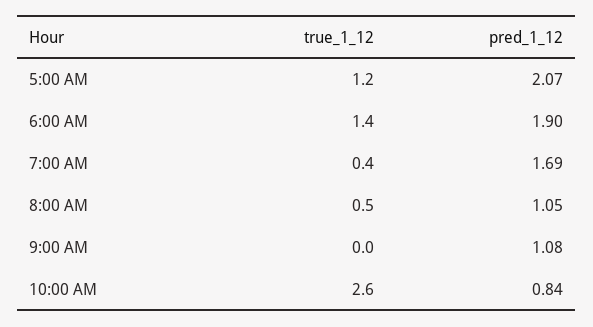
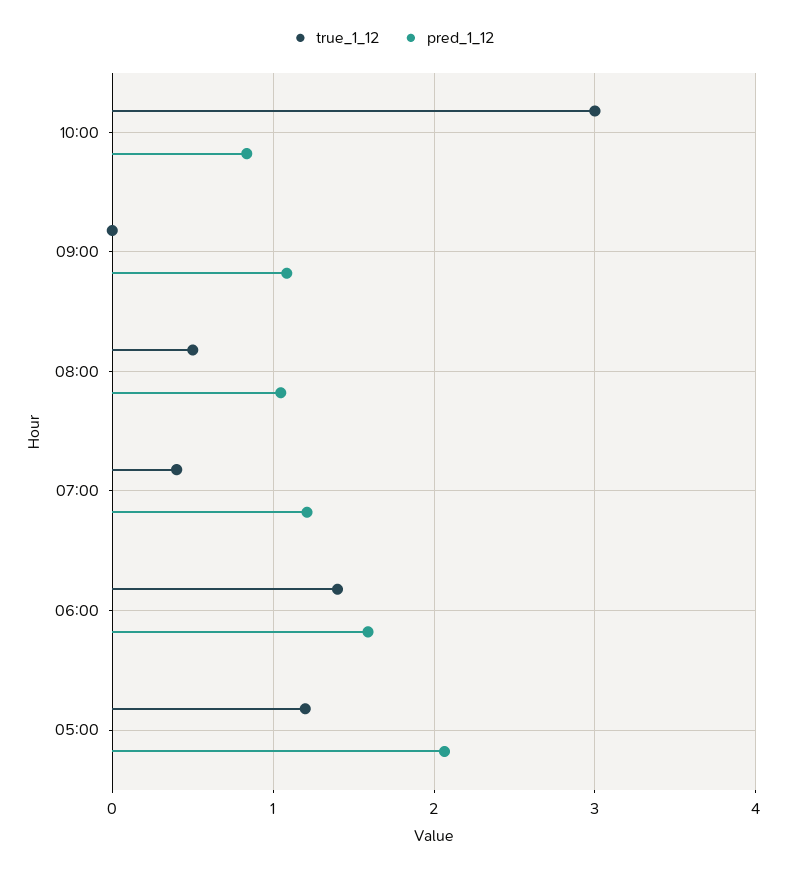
  {
    "true_1_12": {
      "5:00 AM": 1.2,
      "6:00 AM": 1.4,
      "7:00 AM": 0.4,
      "8:00 AM": 0.5,
      "9:00 AM": 0,
-     "10:00 AM": 2.6
+     "10:00 AM": 3
    },
    "pred_1_12": {
      "5:00 AM": 2.07,
-     "6:00 AM": 1.9,
+     "6:00 AM": 1.6,
-     "7:00 AM": 1.69,
+     "7:00 AM": 1.2,
      "8:00 AM": 1.05,
      "9:00 AM": 1.08,
      "10:00 AM": 0.84
    }
  }

